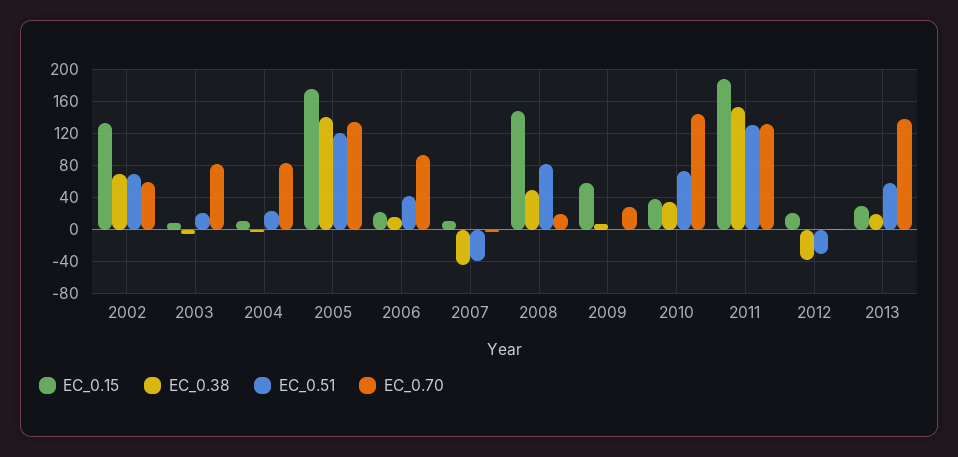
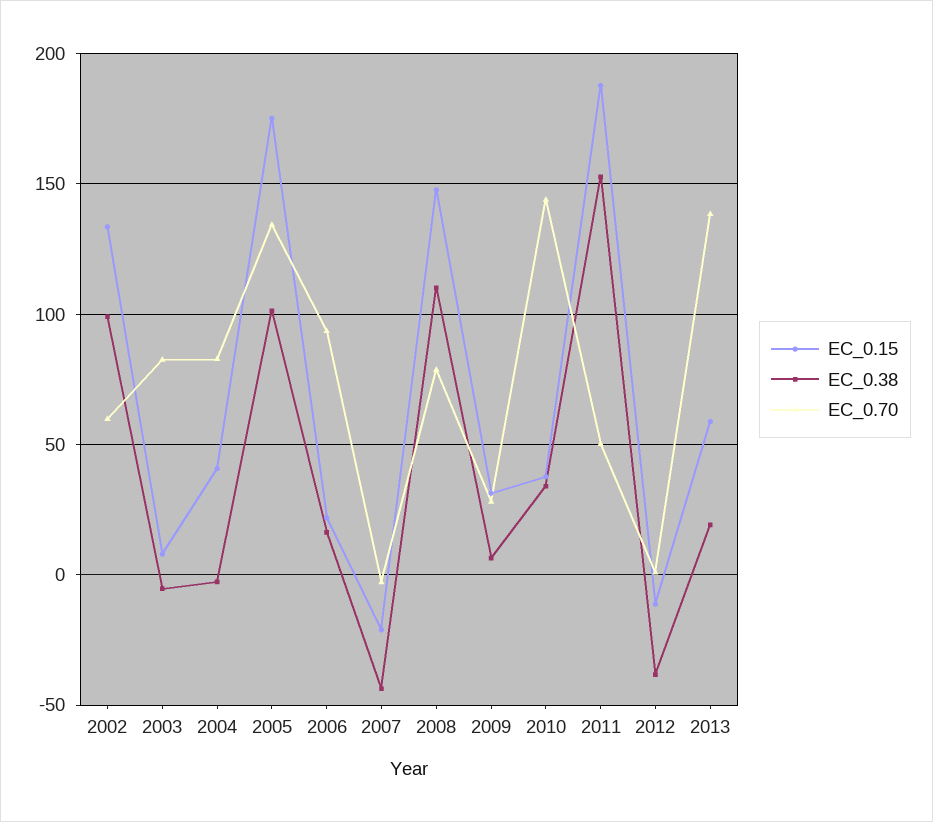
  {
    "EC_0.15": {
      "2002": 135,
      "2003": 10,
-     "2004": 10,
+     "2004": 40,
      "2005": 175,
      "2006": 20,
-     "2007": 10,
+     "2007": -20,
      "2008": 150,
-     "2009": 60,
+     "2009": 30,
      "2010": 40,
      "2011": 190,
-     "2012": 20,
+     "2012": -10,
-     "2013": 30
+     "2013": 60
    },
    "EC_0.38": {
-     "2002": 70,
+     "2002": 100,
      "2003": -5,
      "2004": -5,
-     "2005": 140,
+     "2005": 100,
      "2006": 15,
      "2007": -45,
-     "2008": 50,
+     "2008": 110,
      "2009": 5,
      "2010": 35,
      "2011": 155,
      "2012": -40,
      "2013": 20
    },
-   "EC_0.51": {
-     "2002": 70,
-     "2003": 20,
-     "2004": 20,
-     "2005": 120,
-     "2006": 40,
-     "2007": -40,
-     "2008": 80,
-     "2009": 0,
-     "2010": 70,
-     "2011": 130,
-     "2012": -30,
-     "2013": 60
-   },
    "EC_0.70": {
      "2002": 60,
      "2003": 85,
      "2004": 85,
      "2005": 135,
      "2006": 95,
      "2007": -5,
-     "2008": 20,
+     "2008": 80,
      "2009": 30,
      "2010": 145,
-     "2011": 130,
+     "2011": 50,
      "2012": 0,
      "2013": 140
    }
  }

